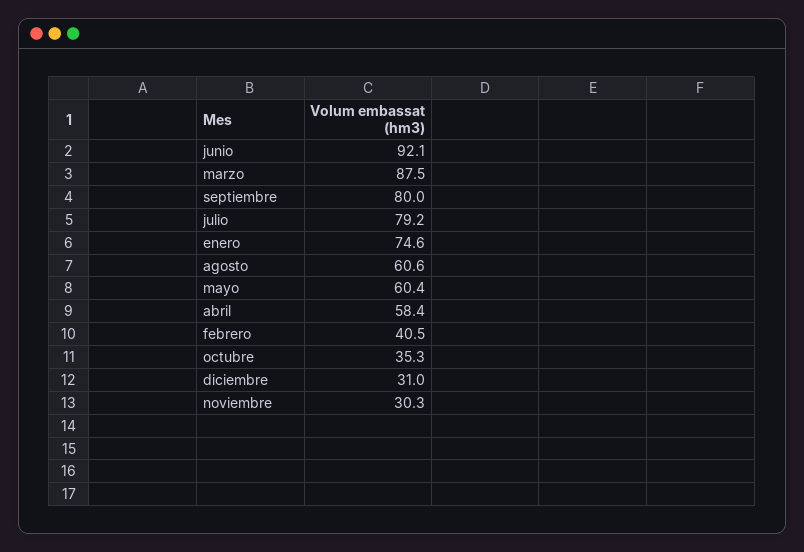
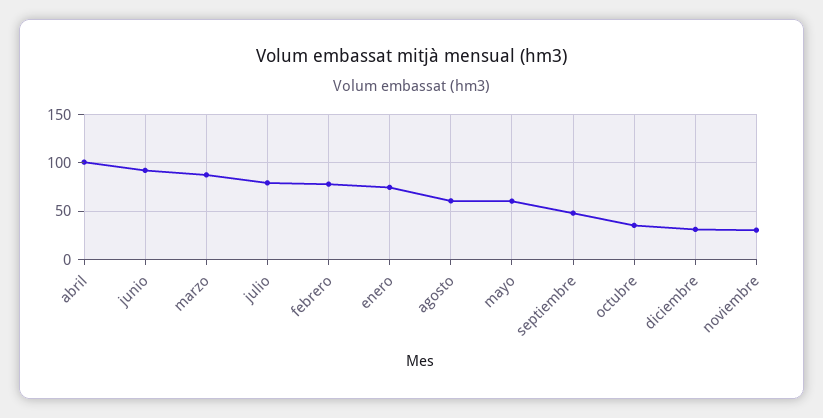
  {
    "junio": 92.1,
    "marzo": 87.5,
-   "septiembre": 80,
+   "septiembre": 50,
    "julio": 79.2,
    "enero": 74.6,
    "agosto": 60.6,
    "mayo": 60.4,
-   "abril": 58.4,
+   "abril": 100,
-   "febrero": 40.5,
+   "febrero": 80,
    "octubre": 35.3,
    "diciembre": 31,
    "noviembre": 30.3
  }

